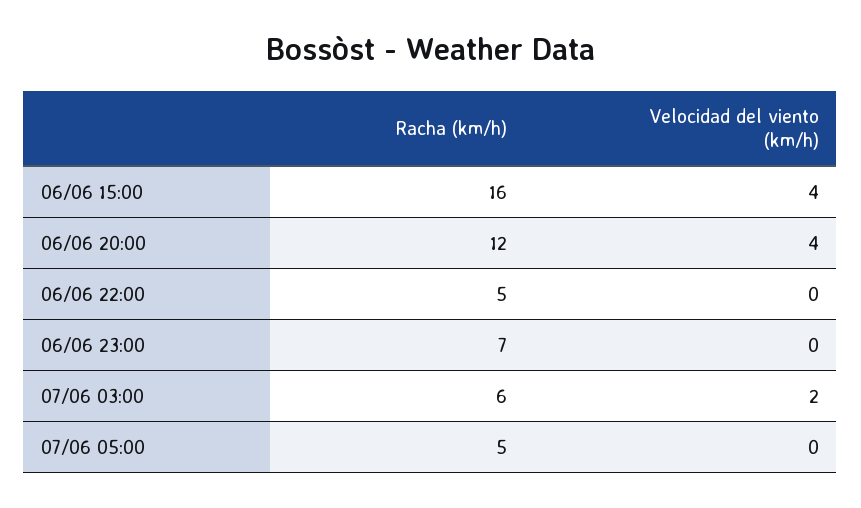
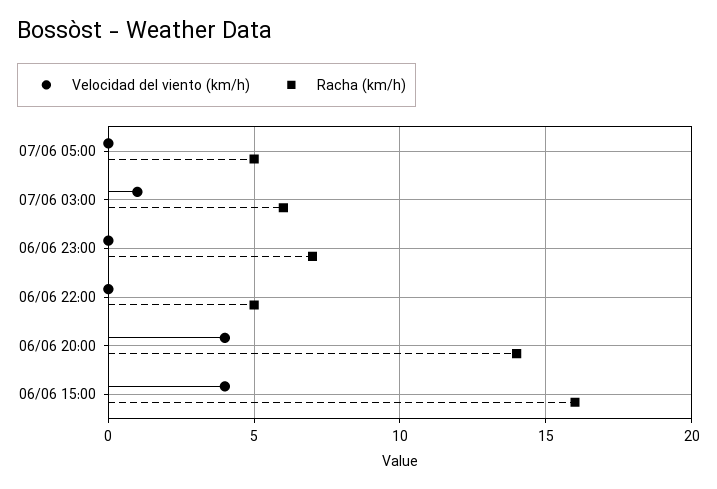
  {
    "Racha (km/h)": {
      "06/06 15:00": 16,
-     "06/06 20:00": 12,
+     "06/06 20:00": 14,
      "06/06 22:00": 5,
      "06/06 23:00": 7,
      "07/06 03:00": 6,
      "07/06 05:00": 5
    },
    "Velocidad del viento (km/h)": {
      "06/06 15:00": 4,
      "06/06 20:00": 4,
      "06/06 22:00": 0,
      "06/06 23:00": 0,
-     "07/06 03:00": 2,
+     "07/06 03:00": 1,
      "07/06 05:00": 0
    }
  }

